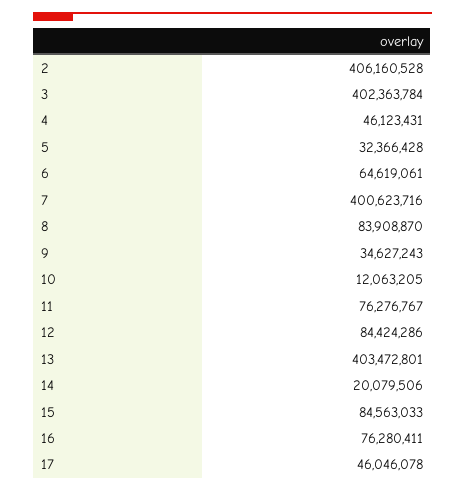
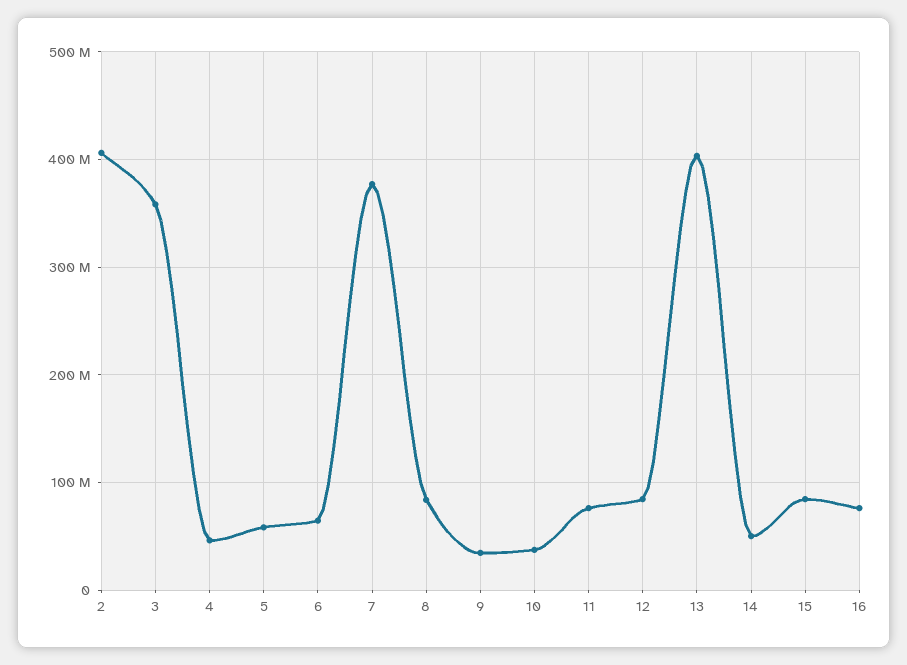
  {
    "2": 406160528,
-   "3": 402363784,
+   "3": 360000000,
    "4": 46123431,
-   "5": 32366428,
+   "5": 60000000,
    "6": 64619061,
-   "7": 400623716,
+   "7": 380000000,
    "8": 83908870,
    "9": 34627243,
-   "10": 12063205,
+   "10": 40000000,
    "11": 76276767,
    "12": 84424286,
    "13": 403472801,
-   "14": 20079506,
+   "14": 50000000,
    "15": 84563033,
-   "16": 76280411,
+   "16": 76280411
-   "17": 46046078
  }

